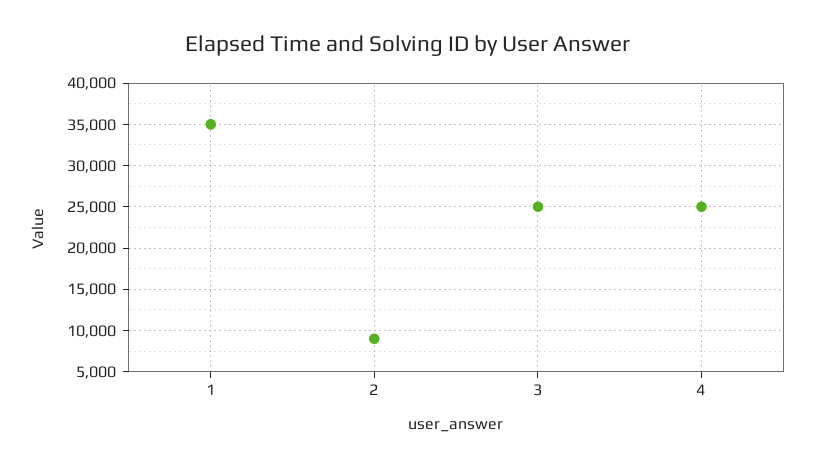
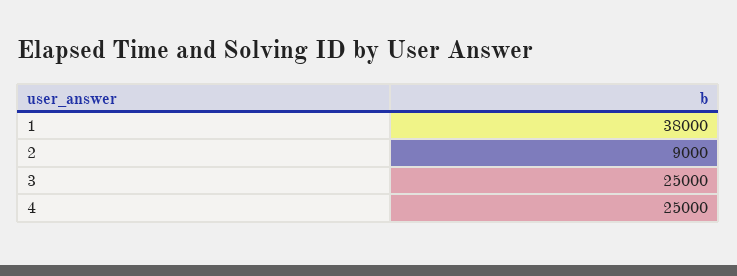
  {
-   "1": 35000,
+   "1": 38000,
    "2": 9000,
    "3": 25000,
    "4": 25000
  }

